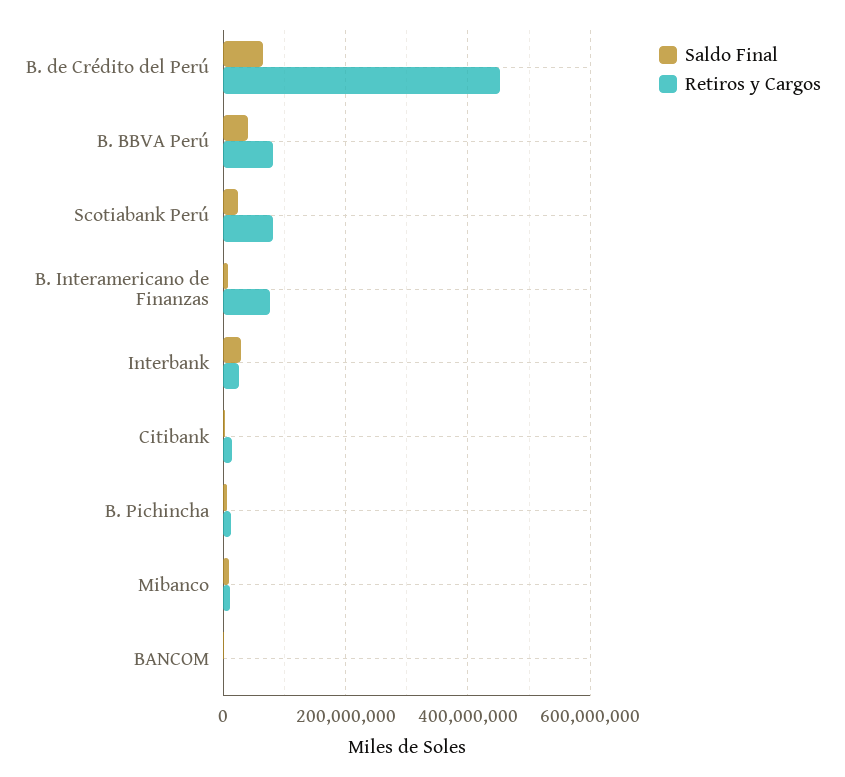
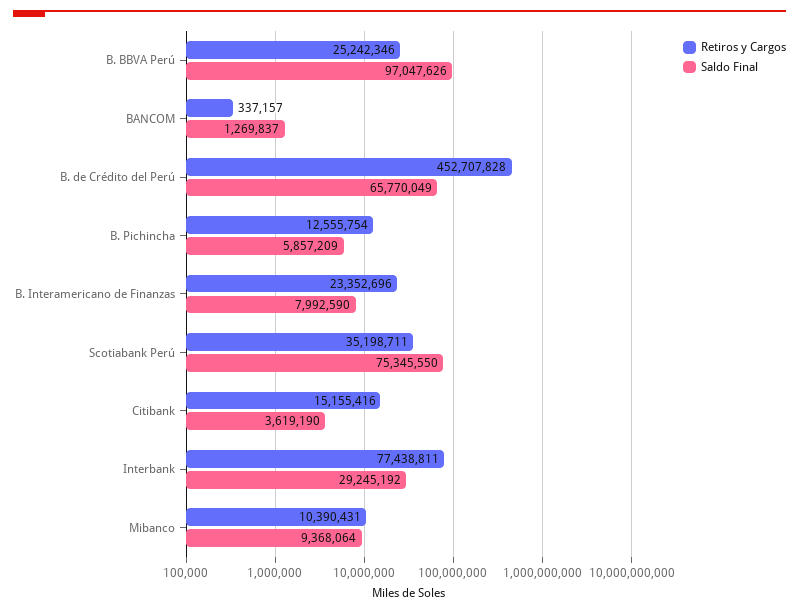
  {
    "Saldo Final": {
      "B. de Crédito del Perú": 65770049,
-     "B. BBVA Perú": 40000000,
+     "B. BBVA Perú": 97047626,
-     "Scotiabank Perú": 20000000,
+     "Scotiabank Perú": 75345550,
      "B. Interamericano de Finanzas": 7992590,
      "Interbank": 29245192,
      "Citibank": 3619190,
      "B. Pichincha": 5857209,
      "Mibanco": 9368064,
      "BANCOM": 1269837
    },
    "Retiros y Cargos": {
      "B. de Crédito del Perú": 452707828,
-     "B. BBVA Perú": 80000000,
+     "B. BBVA Perú": 25242346,
-     "Scotiabank Perú": 80000000,
+     "Scotiabank Perú": 35198711,
-     "B. Interamericano de Finanzas": 80000000,
+     "B. Interamericano de Finanzas": 23352696,
-     "Interbank": 20000000,
+     "Interbank": 77438811,
      "Citibank": 15155416,
      "B. Pichincha": 12555754,
      "Mibanco": 10390431,
      "BANCOM": 337157
    }
  }

